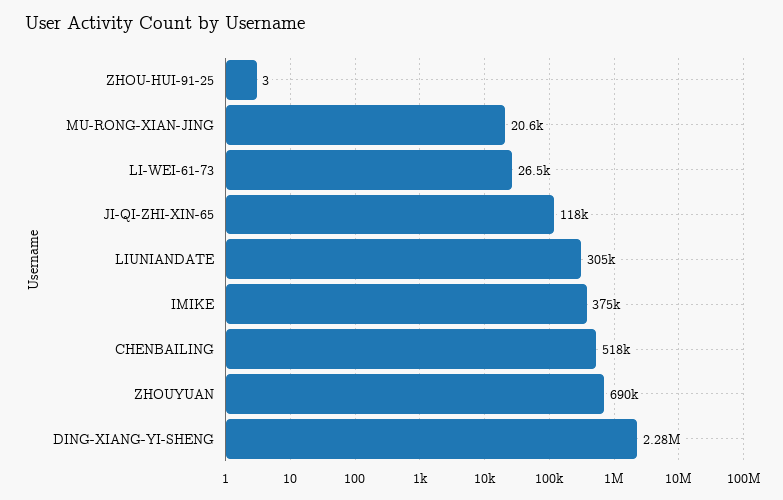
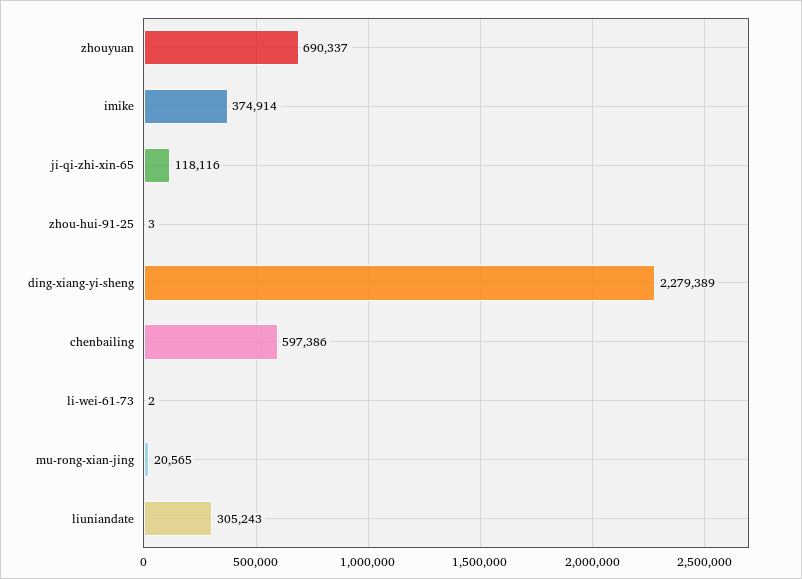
  {
    "ZHOU-HUI-91-25": 3,
    "MU-RONG-XIAN-JING": 20565,
-   "LI-WEI-61-73": 26500,
+   "LI-WEI-61-73": 2,
    "JI-QI-ZHI-XIN-65": 118116,
    "LIUNIANDATE": 305243,
    "IMIKE": 374914,
-   "CHENBAILING": 518000,
+   "CHENBAILING": 597386,
    "ZHOUYUAN": 690337,
    "DING-XIANG-YI-SHENG": 2279389
  }

